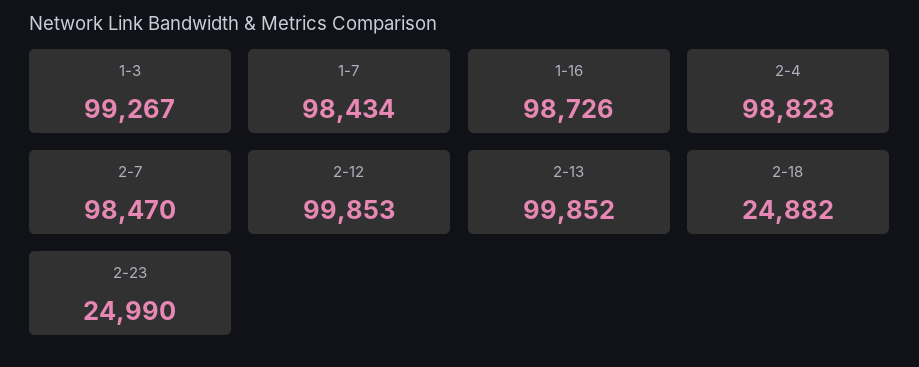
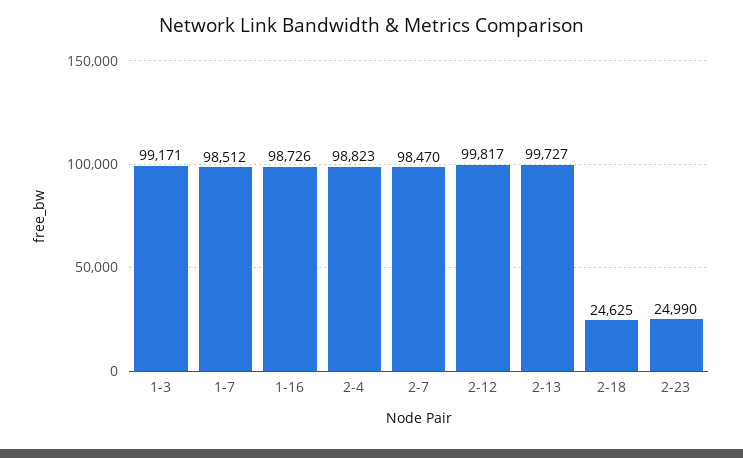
  {
-   "1-3": 99267,
+   "1-3": 99171,
-   "1-7": 98434,
+   "1-7": 98512,
    "1-16": 98726,
    "2-4": 98823,
    "2-7": 98470,
-   "2-12": 99853,
+   "2-12": 99817,
-   "2-13": 99852,
+   "2-13": 99727,
-   "2-18": 24882,
+   "2-18": 24625,
    "2-23": 24990
  }

